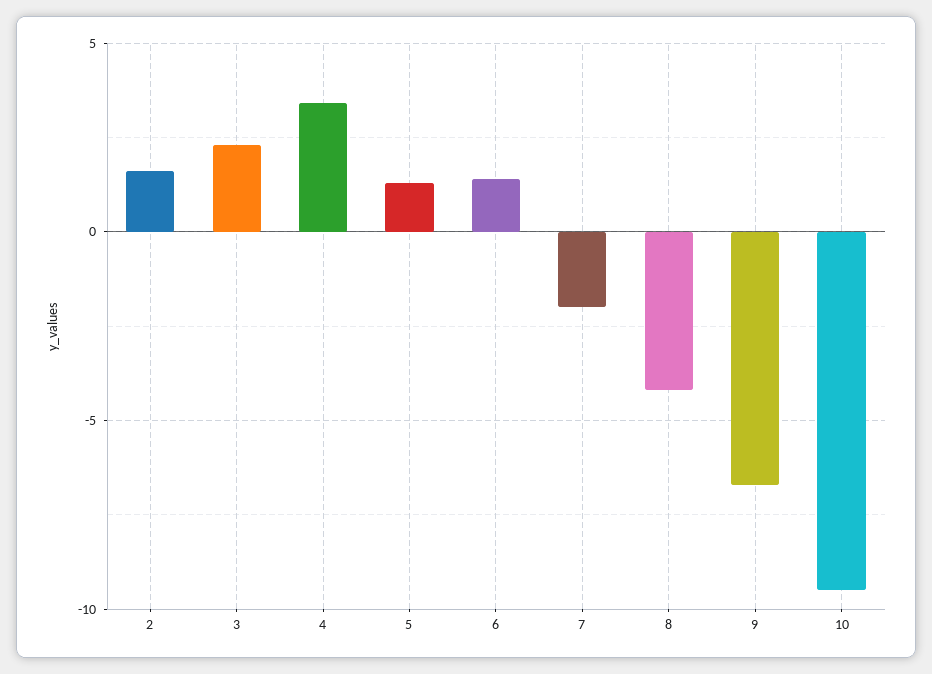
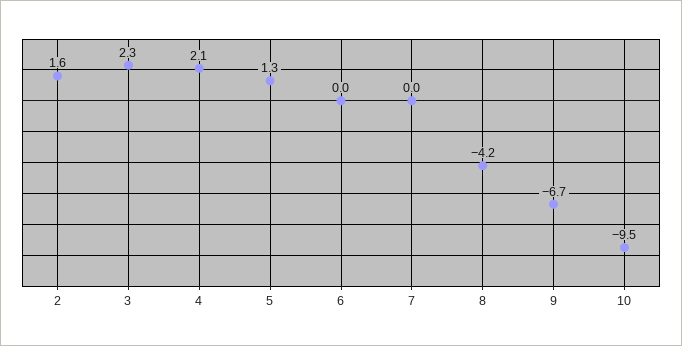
  {
    "2": 1.6,
    "3": 2.3,
-   "4": 3.5,
+   "4": 2.1,
    "5": 1.3,
-   "6": 1.5,
+   "6": 0,
-   "7": -2,
+   "7": 0,
    "8": -4.2,
    "9": -6.7,
    "10": -9.5
  }

